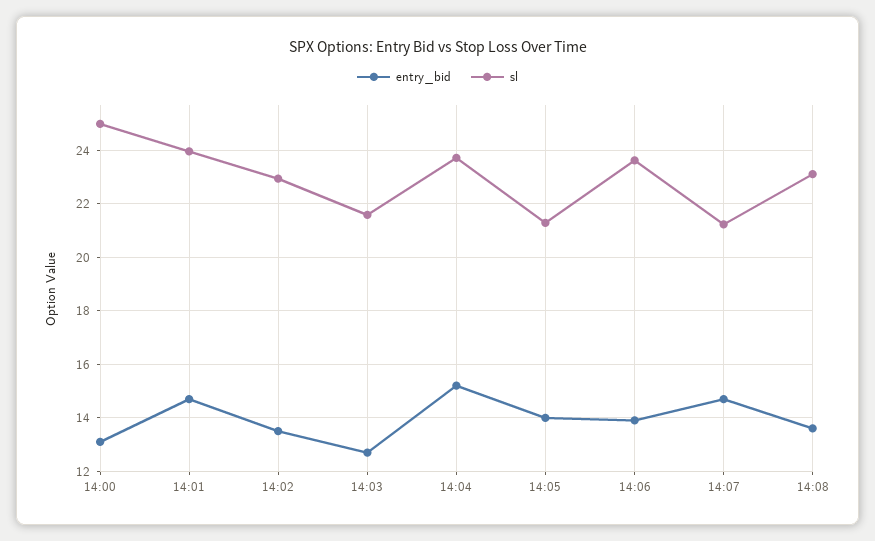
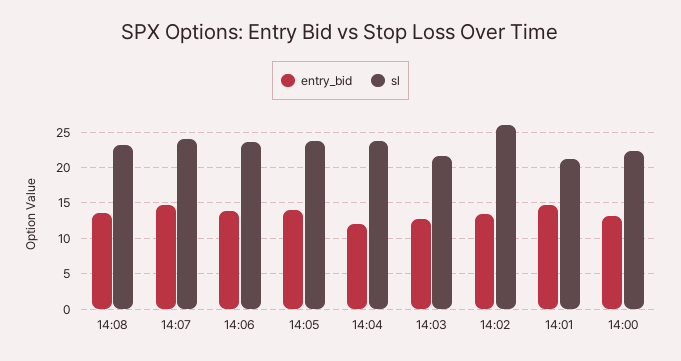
  {
    "entry_bid": {
      "14:00": 13,
      "14:01": 14.75,
      "14:02": 13.5,
      "14:03": 12.75,
-     "14:04": 15.25,
+     "14:04": 12,
      "14:05": 14,
      "14:06": 14,
      "14:07": 14.75,
      "14:08": 13.5
    },
    "sl": {
-     "14:00": 25,
+     "14:00": 22,
-     "14:01": 24,
+     "14:01": 21,
-     "14:02": 23,
+     "14:02": 26,
      "14:03": 21.5,
      "14:04": 23.75,
-     "14:05": 21.25,
+     "14:05": 24,
      "14:06": 23.75,
-     "14:07": 21.25,
+     "14:07": 24,
      "14:08": 23
    }
  }

